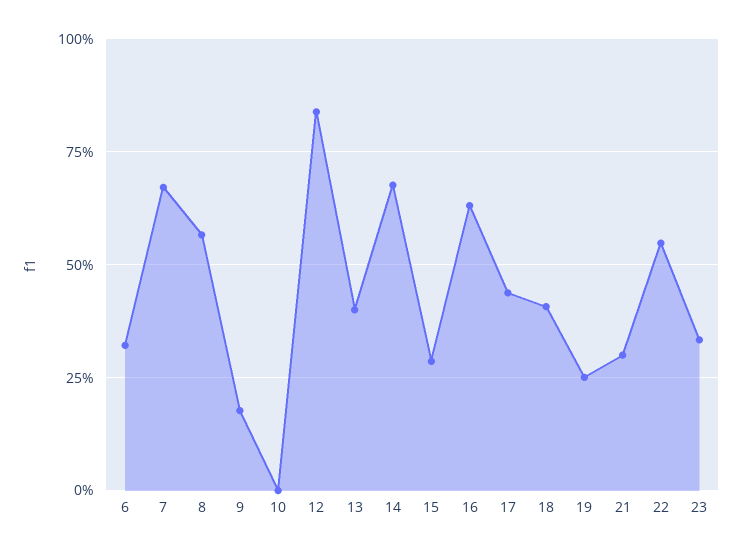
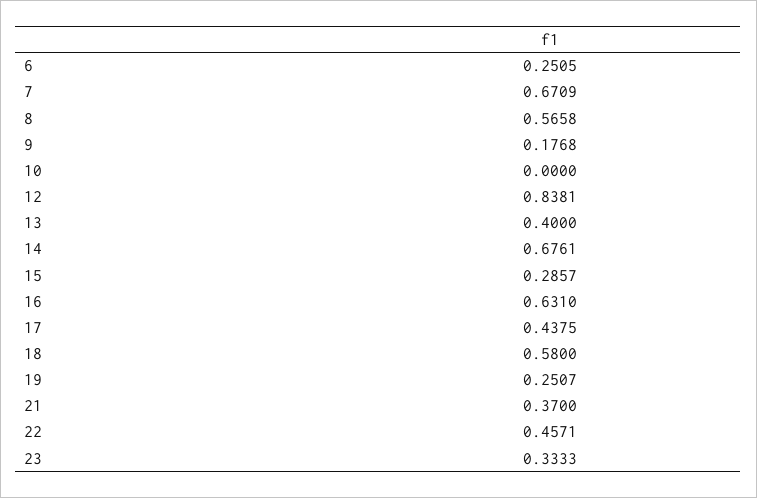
  {
-   "6": 0.325,
+   "6": 0.2505,
    "7": 0.6709,
    "8": 0.5658,
    "9": 0.1768,
    "10": 0,
    "12": 0.8381,
    "13": 0.4,
    "14": 0.6761,
    "15": 0.2857,
    "16": 0.631,
    "17": 0.4375,
-   "18": 0.4,
+   "18": 0.58,
    "19": 0.2507,
-   "21": 0.3,
+   "21": 0.37,
-   "22": 0.55,
+   "22": 0.4571,
    "23": 0.3333
  }

